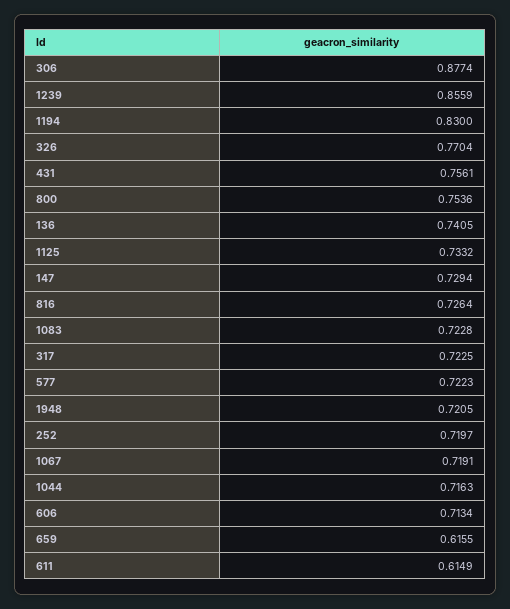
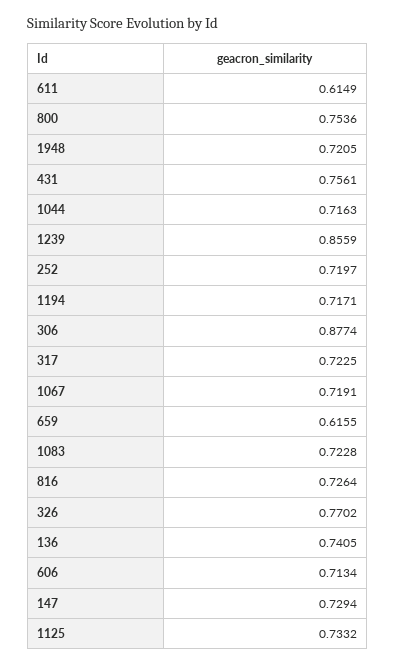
  {
    "306": 0.8774,
    "1239": 0.8559,
-   "1194": 0.83,
+   "1194": 0.7171,
-   "326": 0.7704,
+   "326": 0.7702,
    "431": 0.7561,
    "800": 0.7536,
    "136": 0.7405,
    "1125": 0.7332,
    "147": 0.7294,
    "816": 0.7264,
    "1083": 0.7228,
    "317": 0.7225,
-   "577": 0.7223,
    "1948": 0.7205,
    "252": 0.7197,
    "1067": 0.7191,
    "1044": 0.7163,
    "606": 0.7134,
    "659": 0.6155,
    "611": 0.6149
  }

